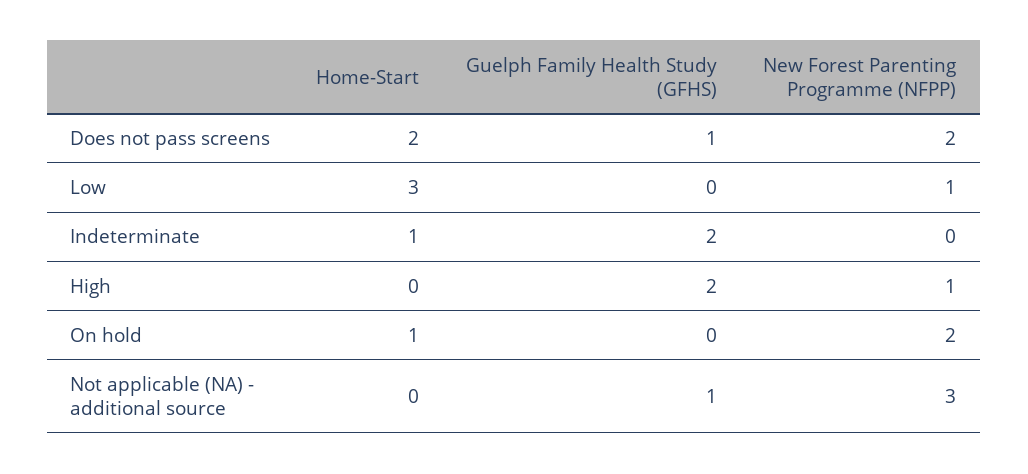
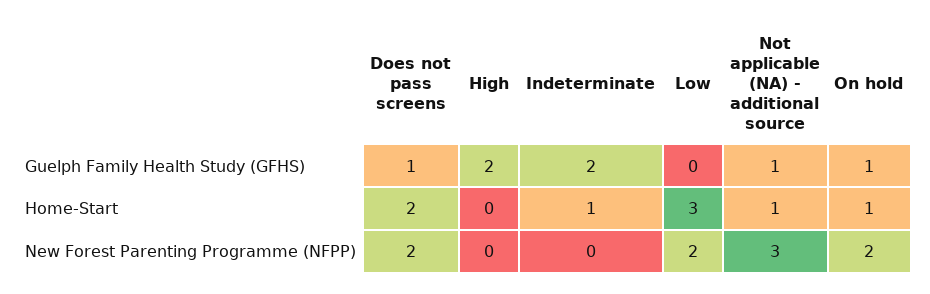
  {
    "Home-Start": {
      "Does not pass screens": 2,
      "Low": 3,
      "Indeterminate": 1,
      "High": 0,
      "On hold": 1,
-     "Not applicable (NA) - additional source": 0
+     "Not applicable (NA) - additional source": 1
    },
    "Guelph Family Health Study (GFHS)": {
      "Does not pass screens": 1,
      "Low": 0,
      "Indeterminate": 2,
      "High": 2,
-     "On hold": 0,
+     "On hold": 1,
      "Not applicable (NA) - additional source": 1
    },
    "New Forest Parenting Programme (NFPP)": {
      "Does not pass screens": 2,
-     "Low": 1,
+     "Low": 2,
      "Indeterminate": 0,
-     "High": 1,
+     "High": 0,
      "On hold": 2,
      "Not applicable (NA) - additional source": 3
    }
  }

